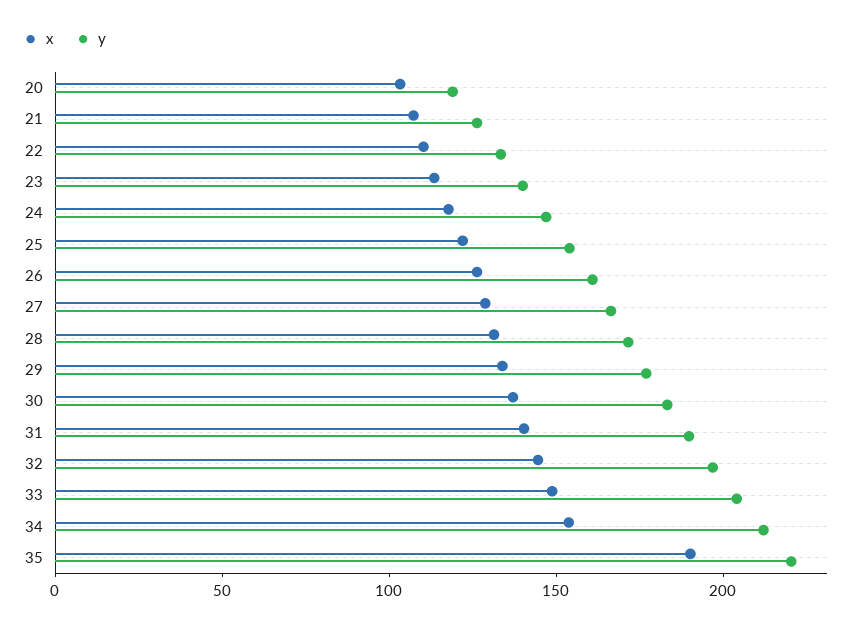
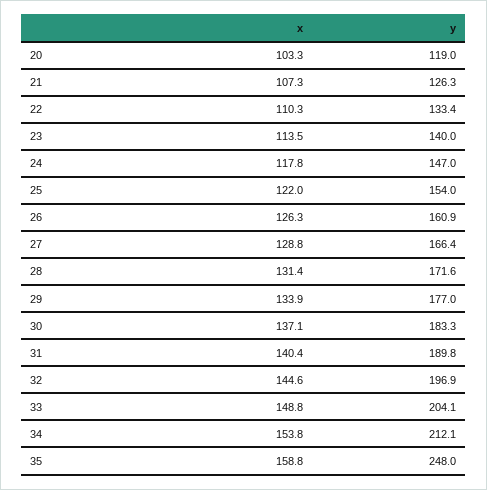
  {
    "x": {
      "20": 103.3,
      "21": 107.3,
      "22": 110.3,
      "23": 113.5,
      "24": 117.8,
      "25": 122,
      "26": 126.3,
      "27": 128.8,
      "28": 131.4,
      "29": 133.9,
      "30": 137.1,
      "31": 140.4,
      "32": 144.6,
      "33": 148.8,
      "34": 153.8,
-     "35": 190
+     "35": 158.8
    },
    "y": {
      "20": 119,
      "21": 126.3,
      "22": 133.4,
      "23": 140,
      "24": 147,
      "25": 154,
      "26": 160.9,
      "27": 166.4,
      "28": 171.6,
      "29": 177,
      "30": 183.3,
      "31": 189.8,
      "32": 196.9,
      "33": 204.1,
      "34": 212.1,
-     "35": 220
+     "35": 248
    }
  }

